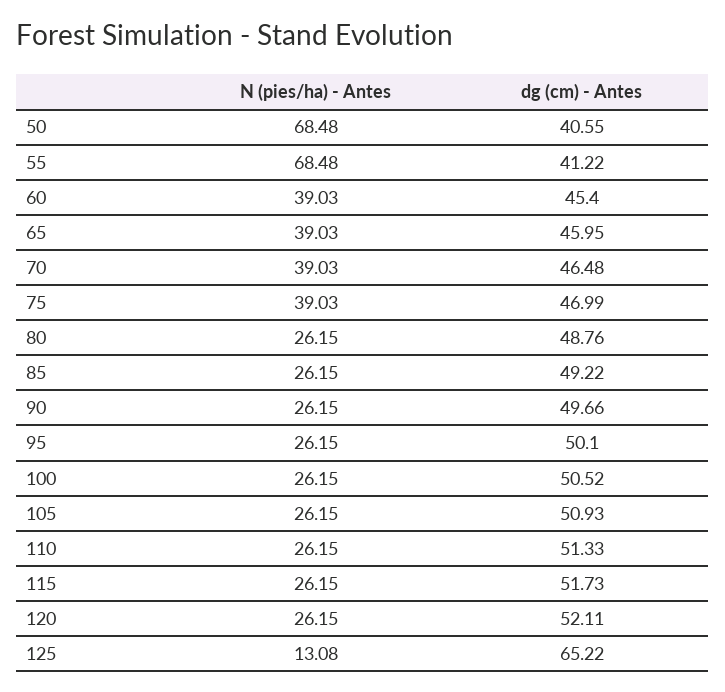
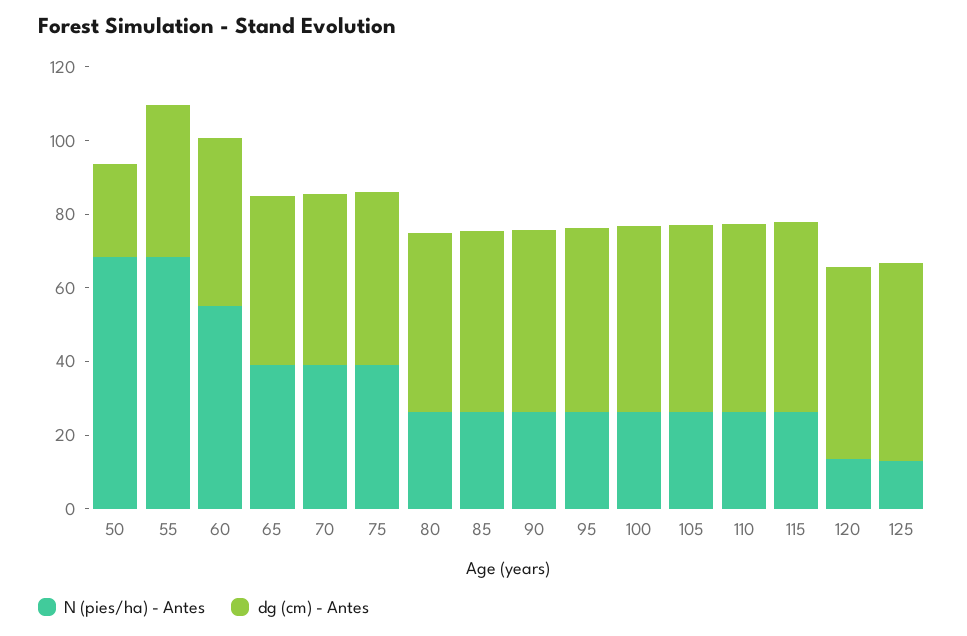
  {
    "N (pies/ha) - Antes": {
      "50": 68.48,
      "55": 68.48,
-     "60": 39.03,
+     "60": 55,
      "65": 39.03,
      "70": 39.03,
      "75": 39.03,
      "80": 26.15,
      "85": 26.15,
      "90": 26.15,
      "95": 26.15,
      "100": 26.15,
      "105": 26.15,
      "110": 26.15,
      "115": 26.15,
-     "120": 26.15,
+     "120": 15,
      "125": 13.08
    },
    "dg (cm) - Antes": {
-     "50": 40.55,
+     "50": 25,
      "55": 41.22,
      "60": 45.4,
      "65": 45.95,
      "70": 46.48,
      "75": 46.99,
      "80": 48.76,
      "85": 49.22,
      "90": 49.66,
      "95": 50.1,
      "100": 50.52,
      "105": 50.93,
      "110": 51.33,
      "115": 51.73,
      "120": 52.11,
-     "125": 65.22
+     "125": 55
    }
  }

